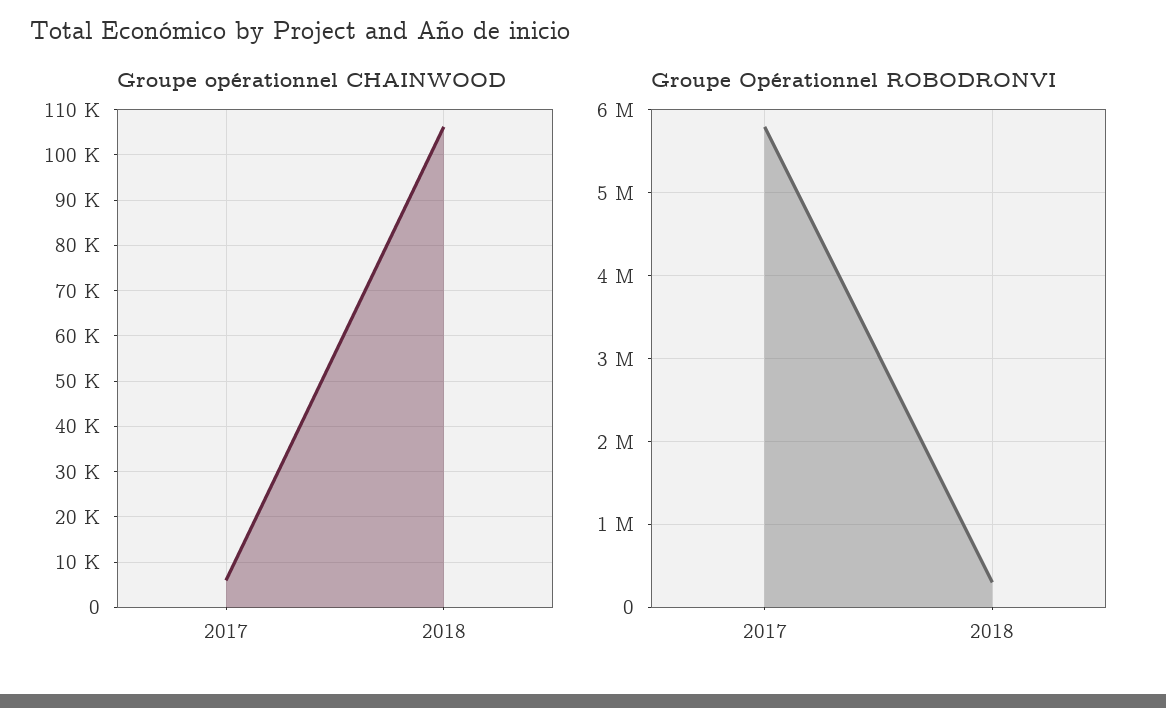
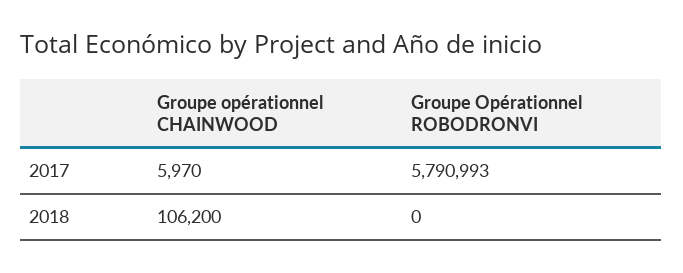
  {
    "Groupe opérationnel CHAINWOOD": {
      "2017": 5970,
      "2018": 106200
    },
    "Groupe Opérationnel ROBODRONVI": {
      "2017": 5790993,
-     "2018": 300000
+     "2018": 0
    }
  }

